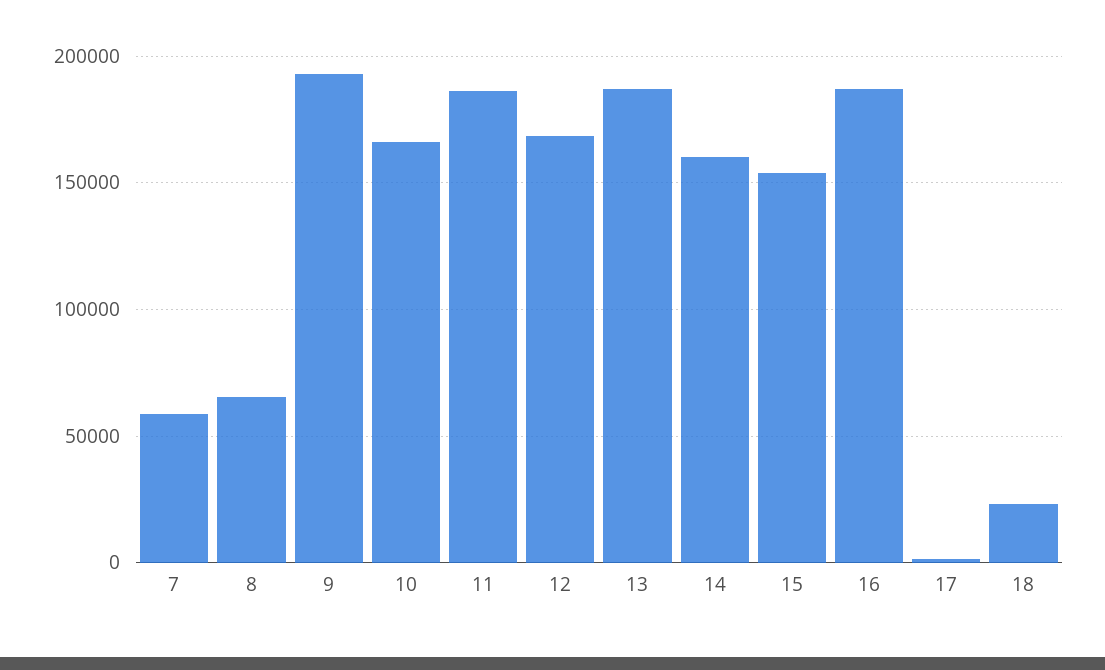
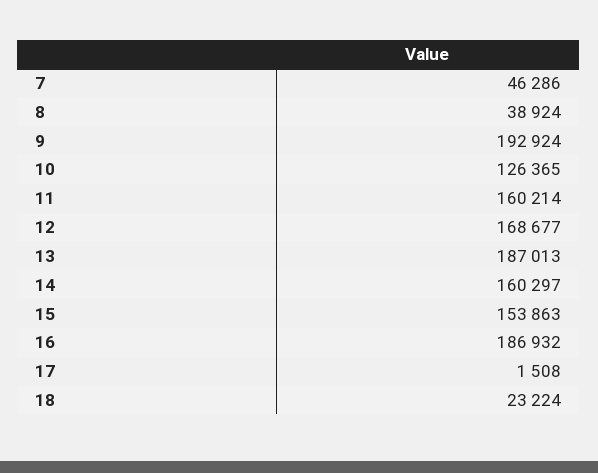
  {
-   "7": 60000,
+   "7": 46286,
-   "8": 65000,
+   "8": 38924,
    "9": 192924,
-   "10": 165000,
+   "10": 126365,
-   "11": 185000,
+   "11": 160214,
    "12": 168677,
    "13": 187013,
    "14": 160297,
    "15": 153863,
    "16": 186932,
    "17": 1508,
    "18": 23224
  }

